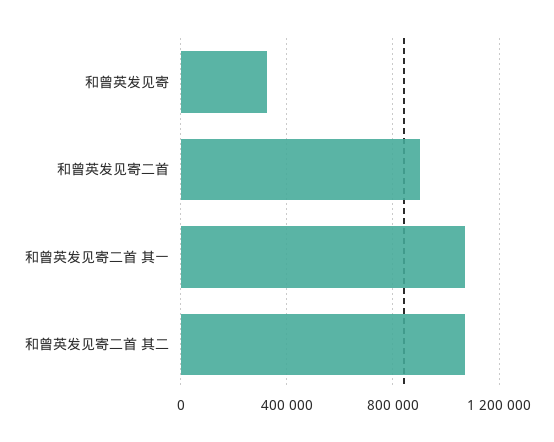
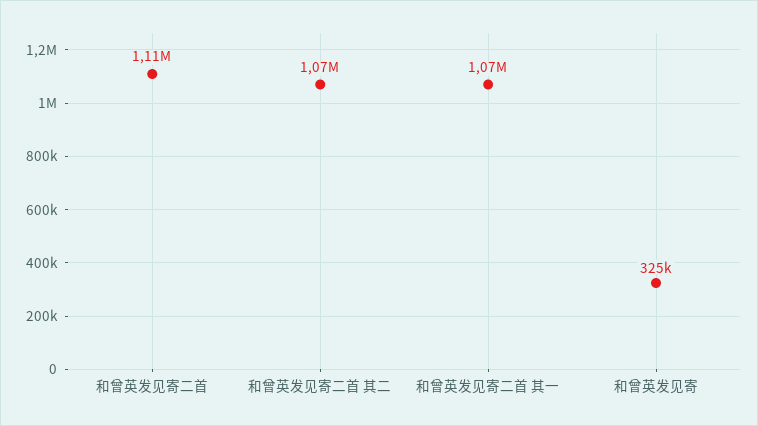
  {
    "和曾英发见寄": 325000,
-   "和曾英发见寄二首": 900000,
+   "和曾英发见寄二首": 1110000,
    "和曾英发见寄二首 其一": 1070000,
    "和曾英发见寄二首 其二": 1070000
  }

